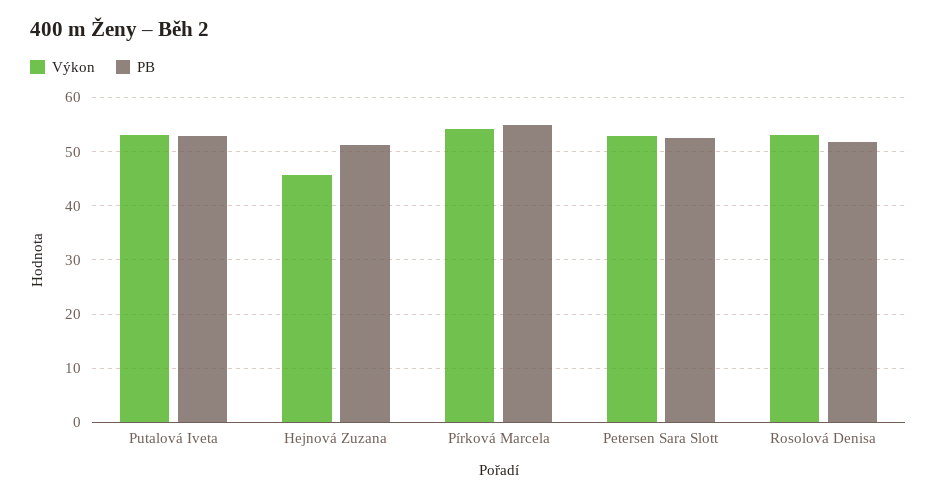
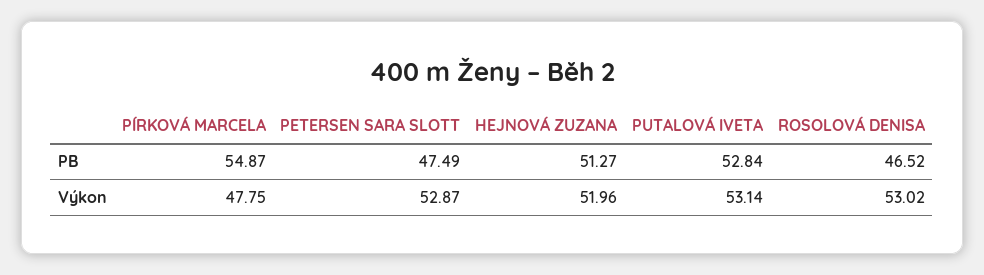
  {
    "Výkon": {
      "Putalová Iveta": 53.14,
-     "Hejnová Zuzana": 46,
+     "Hejnová Zuzana": 51.96,
-     "Pírková Marcela": 54,
+     "Pírková Marcela": 47.75,
      "Petersen Sara Slott": 52.87,
      "Rosolová Denisa": 53.02
    },
    "PB": {
      "Putalová Iveta": 52.84,
      "Hejnová Zuzana": 51.27,
      "Pírková Marcela": 54.87,
-     "Petersen Sara Slott": 52,
+     "Petersen Sara Slott": 47.49,
-     "Rosolová Denisa": 52
+     "Rosolová Denisa": 46.52
    }
  }

